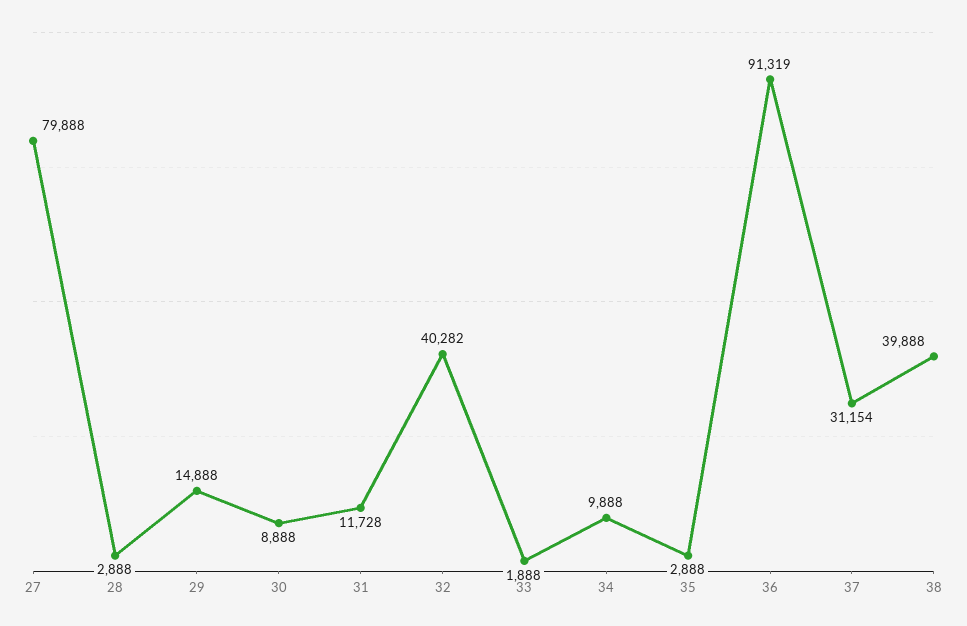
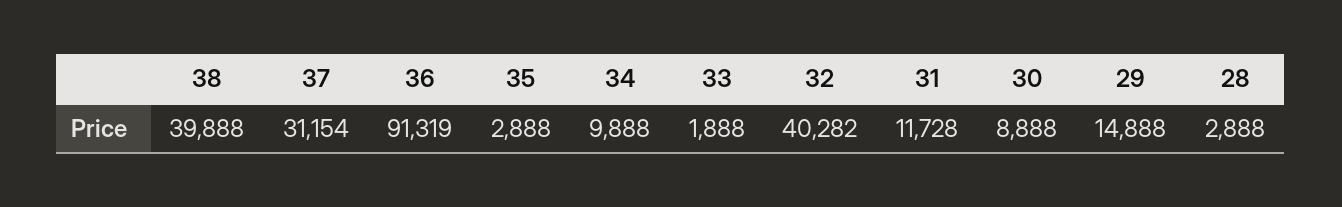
  {
-   "27": 79888,
    "28": 2888,
    "29": 14888,
    "30": 8888,
    "31": 11728,
    "32": 40282,
    "33": 1888,
    "34": 9888,
    "35": 2888,
    "36": 91319,
    "37": 31154,
    "38": 39888
  }

